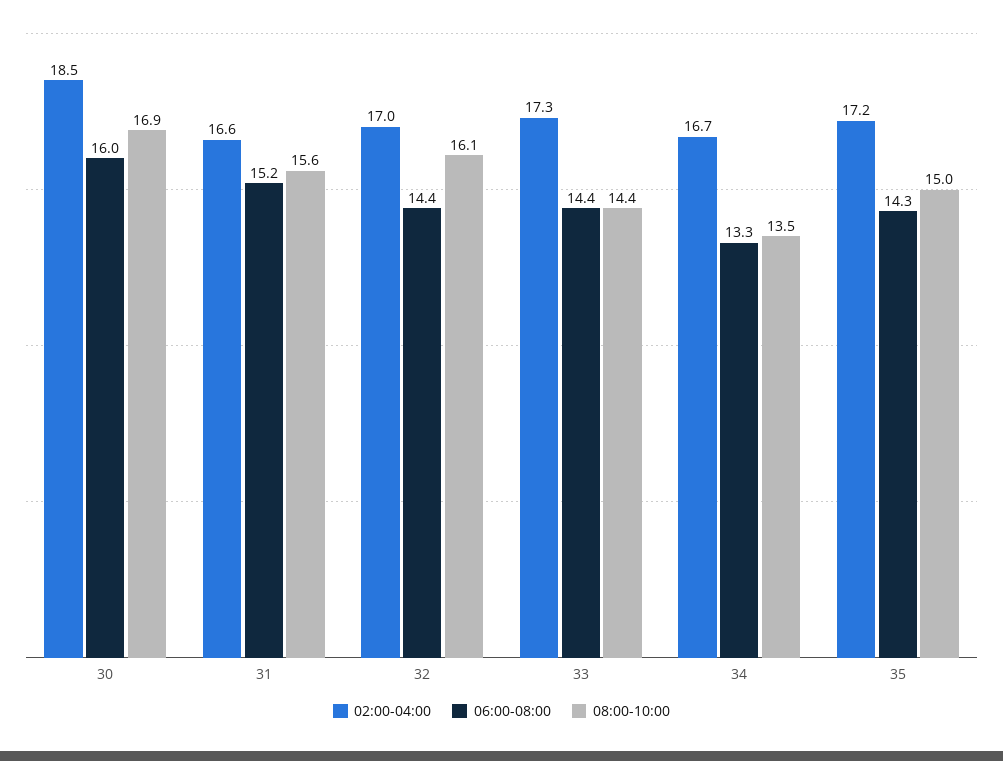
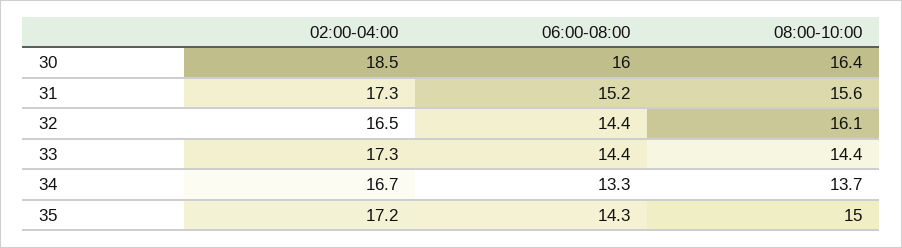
  {
    "02:00-04:00": {
      "30": 18.5,
-     "31": 16.6,
+     "31": 17.3,
-     "32": 17,
+     "32": 16.5,
      "33": 17.3,
      "34": 16.7,
      "35": 17.2
    },
    "06:00-08:00": {
      "30": 16,
      "31": 15.2,
      "32": 14.4,
      "33": 14.4,
      "34": 13.3,
      "35": 14.3
    },
    "08:00-10:00": {
-     "30": 16.9,
+     "30": 16.4,
      "31": 15.6,
      "32": 16.1,
      "33": 14.4,
-     "34": 13.5,
+     "34": 13.7,
      "35": 15
    }
  }

